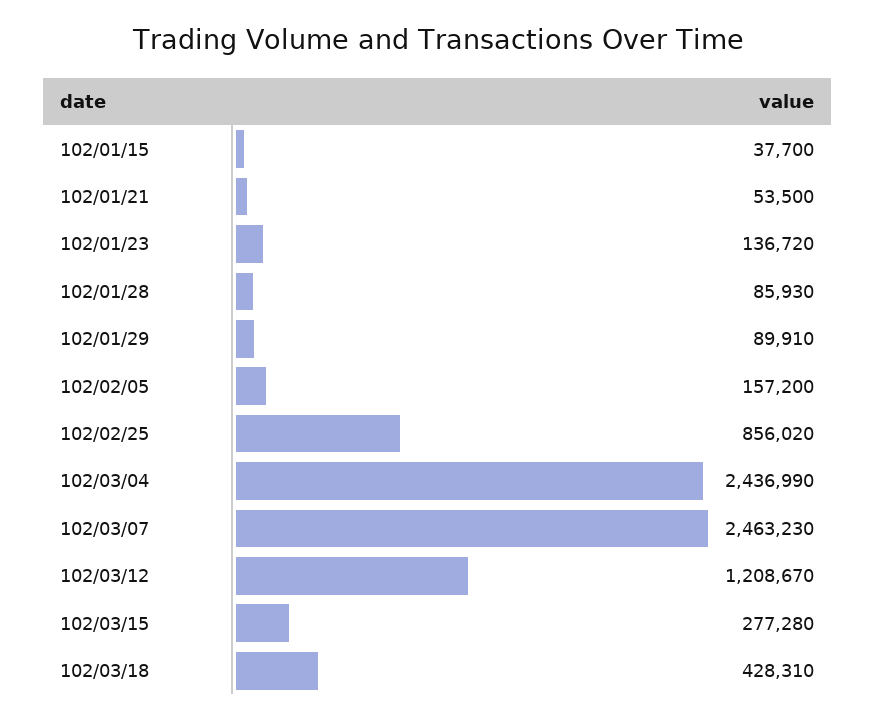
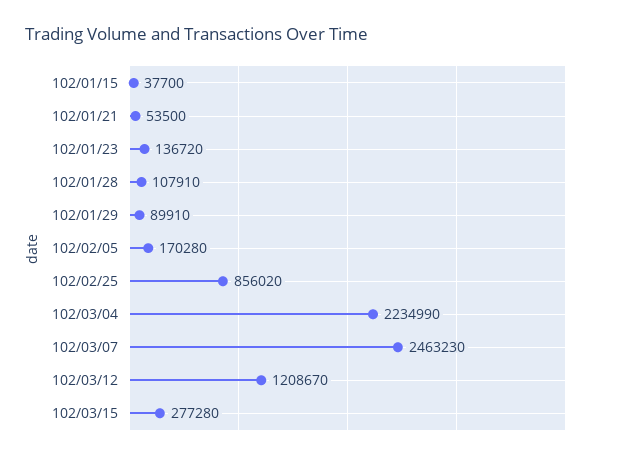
  {
    "102/01/15": 37700,
    "102/01/21": 53500,
    "102/01/23": 136720,
-   "102/01/28": 85930,
+   "102/01/28": 107910,
    "102/01/29": 89910,
-   "102/02/05": 157200,
+   "102/02/05": 170280,
    "102/02/25": 856020,
-   "102/03/04": 2436990,
+   "102/03/04": 2234990,
    "102/03/07": 2463230,
    "102/03/12": 1208670,
-   "102/03/15": 277280,
+   "102/03/15": 277280
-   "102/03/18": 428310
  }

